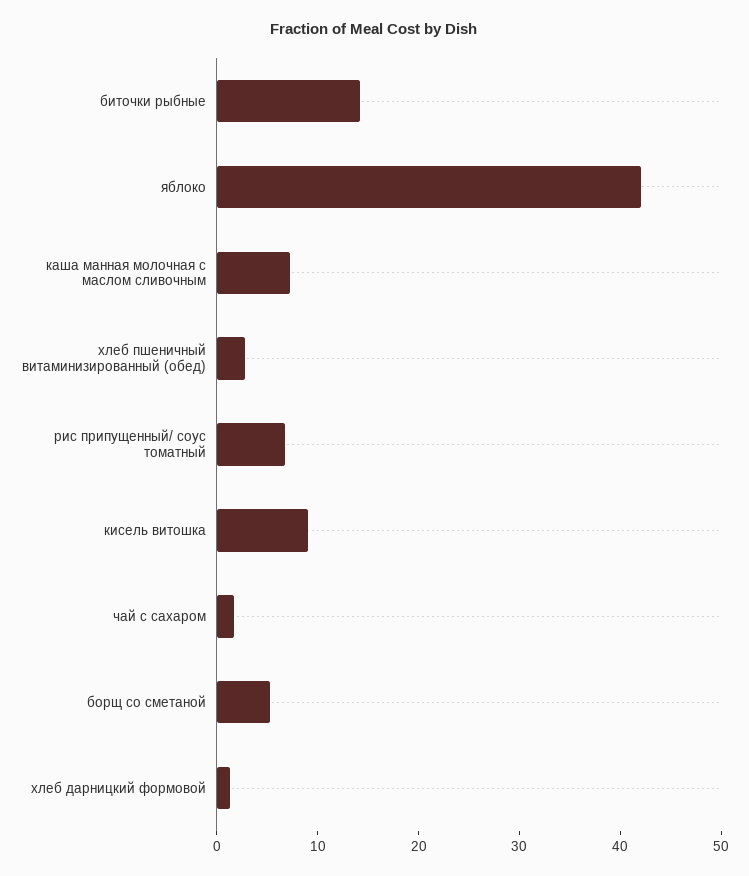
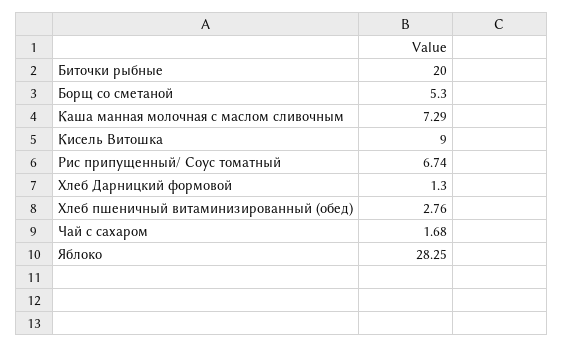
  {
-   "биточки рыбные": 14,
+   "биточки рыбные": 20,
-   "яблоко": 42,
+   "яблоко": 28.25,
    "каша манная молочная с маслом сливочным": 7.29,
    "хлеб пшеничный витаминизированный (обед)": 2.76,
    "рис припущенный/ соус томатный": 6.74,
    "кисель витошка": 9,
    "чай с сахаром": 1.68,
    "борщ со сметаной": 5.3,
    "хлеб дарницкий формовой": 1.3
  }

